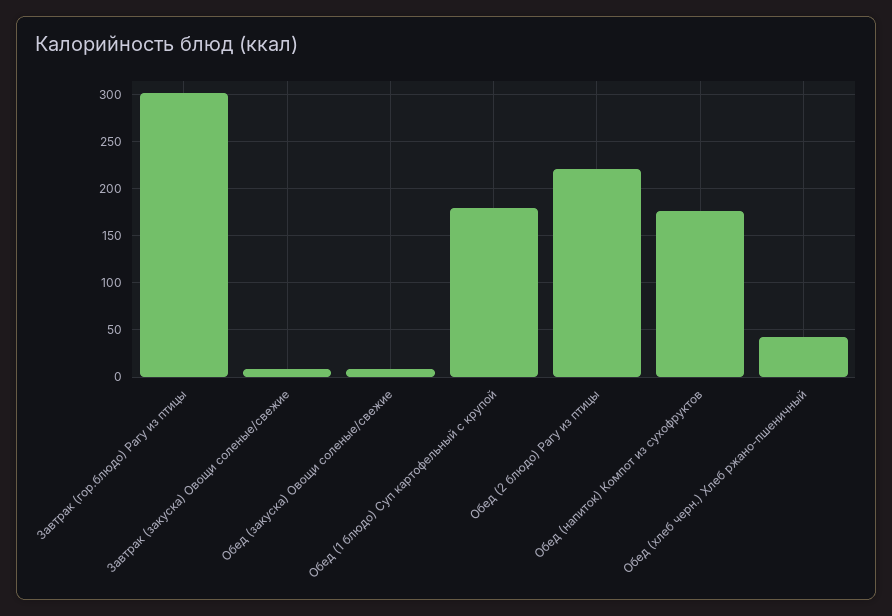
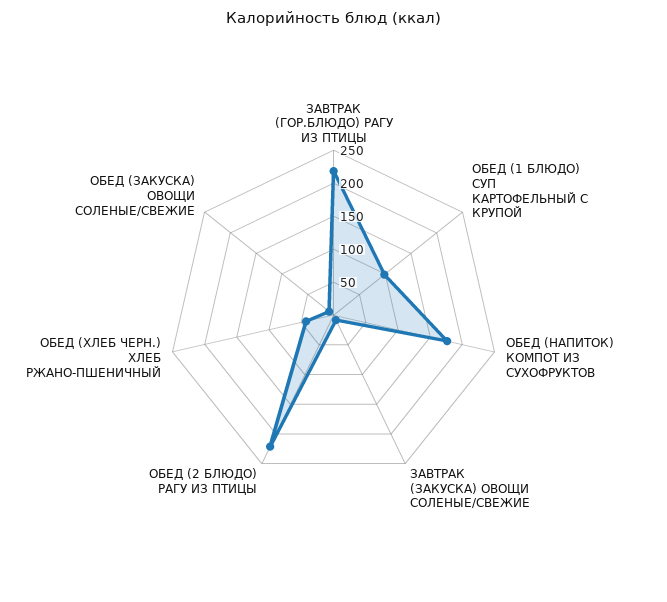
  {
-   "Завтрак (гор.блюдо) Рагу из птицы": 300,
+   "Завтрак (гор.блюдо) Рагу из птицы": 225,
    "Завтрак (закуска) Овощи соленые/свежие": 10,
    "Обед (закуска) Овощи соленые/свежие": 10,
-   "Обед (1 блюдо) Суп картофельный с крупой": 180,
+   "Обед (1 блюдо) Суп картофельный с крупой": 100,
    "Обед (2 блюдо) Рагу из птицы": 220,
    "Обед (напиток) Компот из сухофруктов": 180,
    "Обед (хлеб черн.) Хлеб ржано-пшеничный": 40
  }

